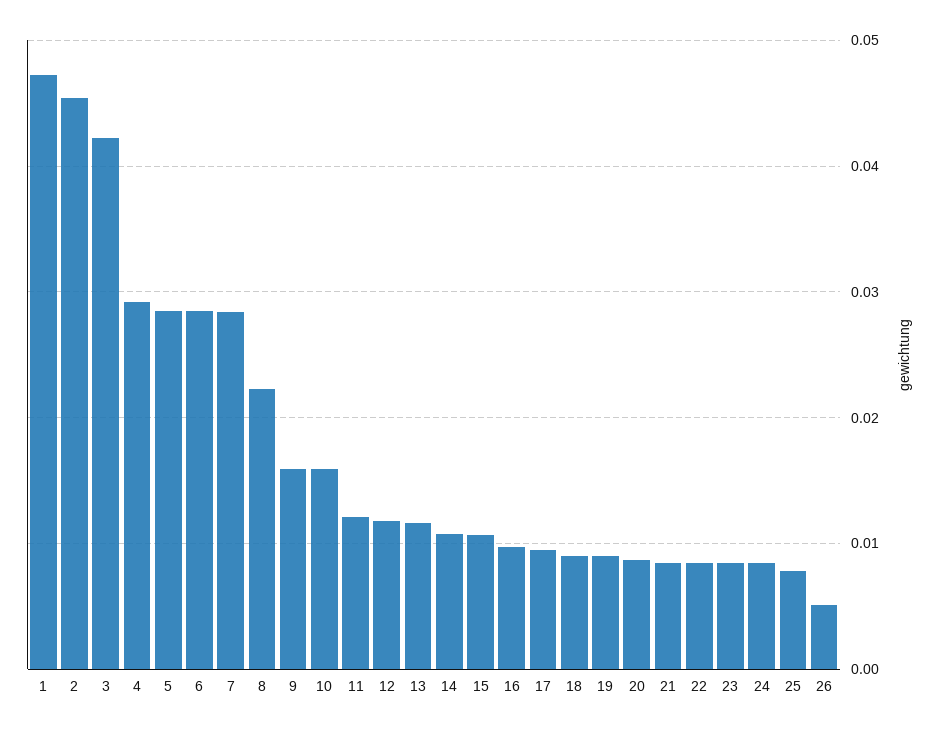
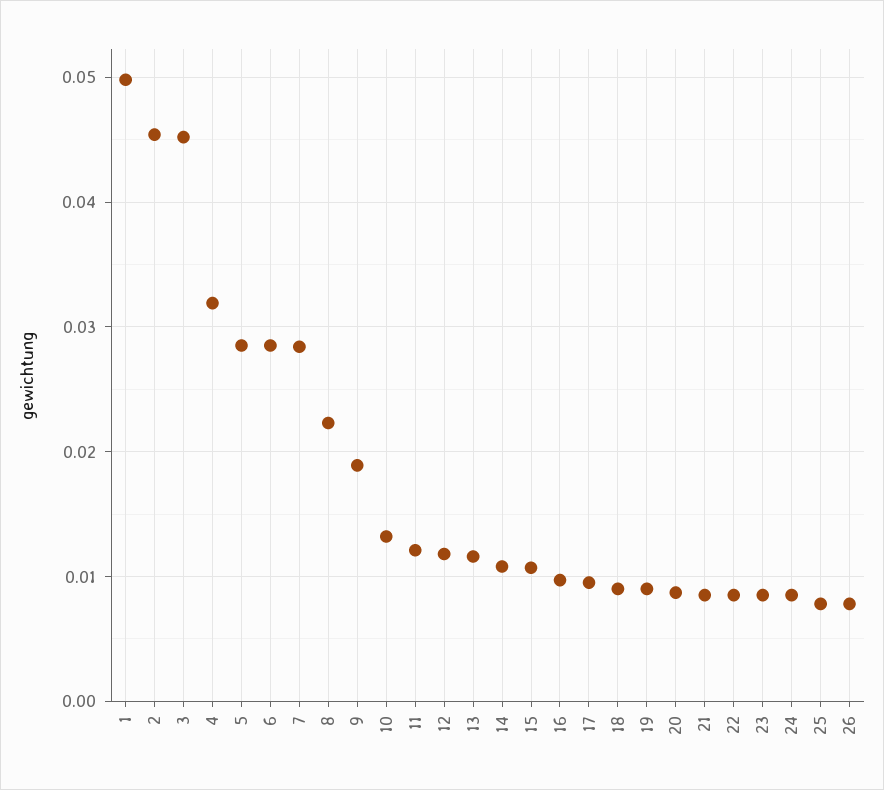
  {
-   "1": 0.047,
+   "1": 0.05,
    "2": 0.045,
-   "3": 0.042,
+   "3": 0.045,
-   "4": 0.029,
+   "4": 0.032,
    "5": 0.029,
    "6": 0.029,
    "7": 0.028,
    "8": 0.022,
-   "9": 0.016,
+   "9": 0.019,
-   "10": 0.016,
+   "10": 0.013,
    "11": 0.012,
    "12": 0.012,
    "13": 0.012,
    "14": 0.011,
    "15": 0.011,
    "16": 0.01,
    "17": 0.01,
    "18": 0.009,
    "19": 0.009,
    "20": 0.009,
    "21": 0.009,
    "22": 0.009,
    "23": 0.009,
    "24": 0.009,
    "25": 0.008,
-   "26": 0.005
+   "26": 0.008
  }

